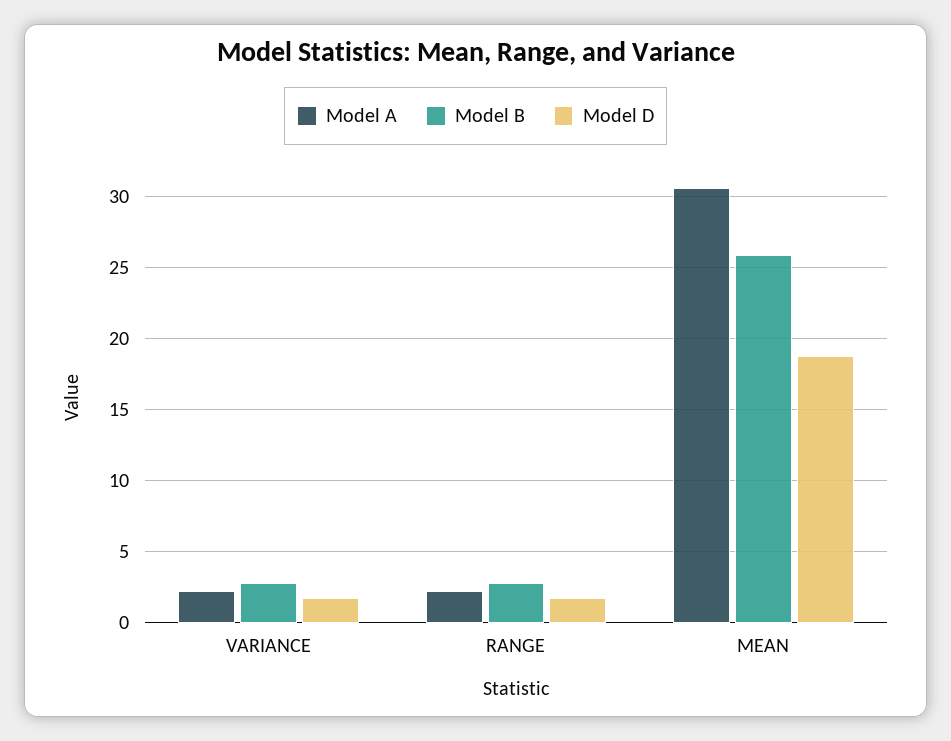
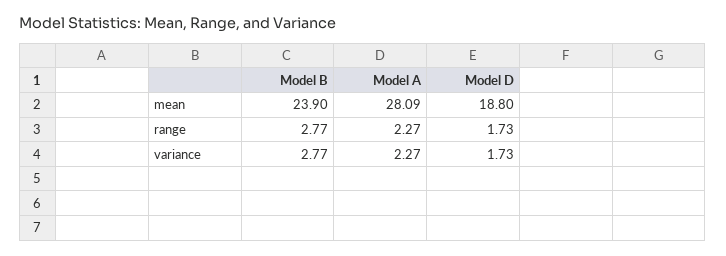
  {
    "Model A": {
      "VARIANCE": 2.27,
      "RANGE": 2.27,
-     "MEAN": 30.5
+     "MEAN": 28.09
    },
    "Model B": {
      "VARIANCE": 2.77,
      "RANGE": 2.77,
-     "MEAN": 26
+     "MEAN": 23.9
    },
    "Model D": {
      "VARIANCE": 1.73,
      "RANGE": 1.73,
      "MEAN": 18.8
    }
  }

